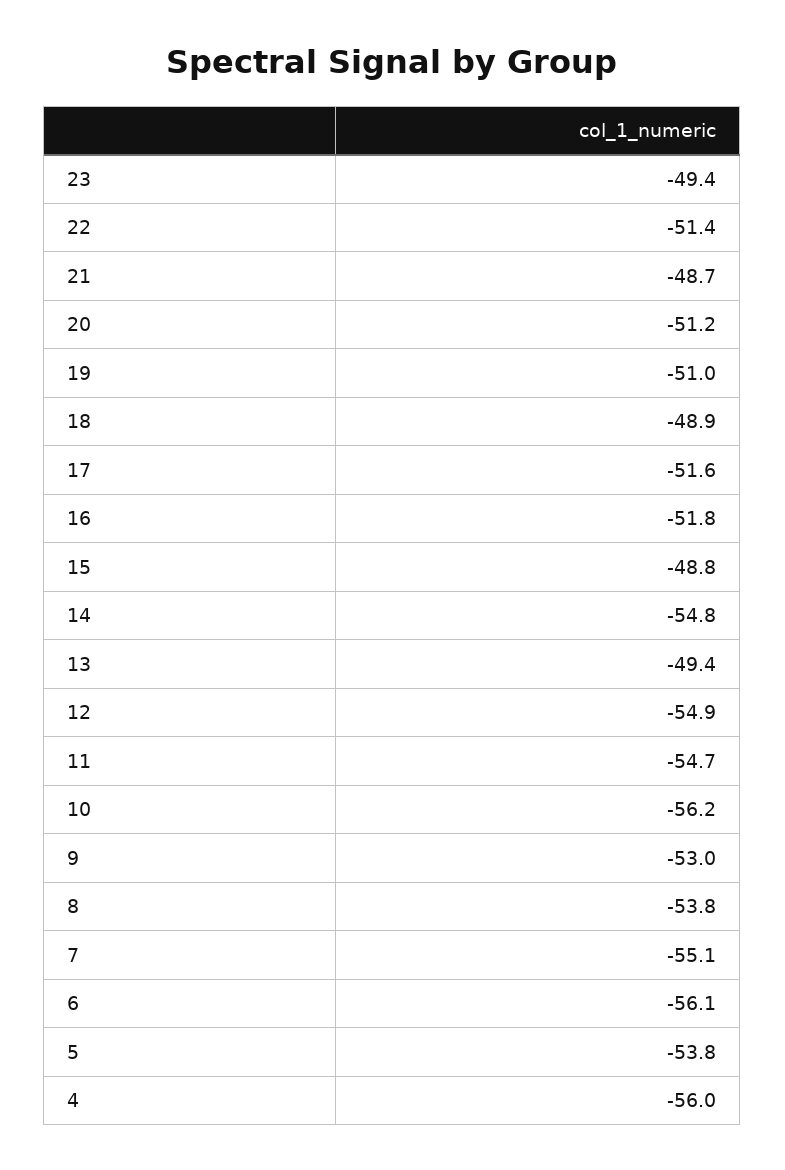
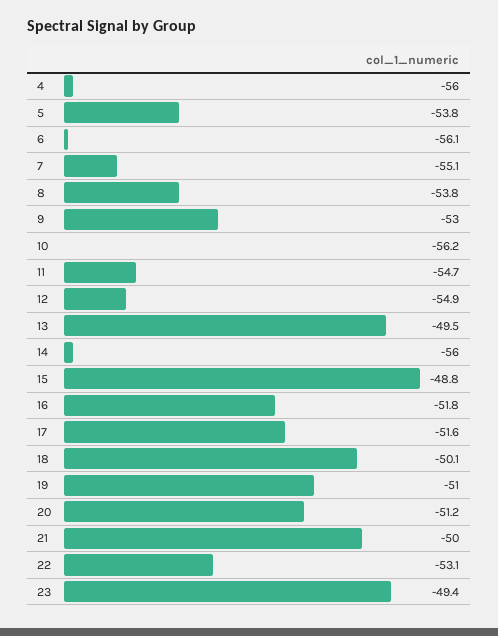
  {
    "23": -49.4,
-   "22": -51.4,
+   "22": -53.1,
-   "21": -48.7,
+   "21": -50,
    "20": -51.2,
    "19": -51,
-   "18": -48.9,
+   "18": -50.1,
    "17": -51.6,
    "16": -51.8,
    "15": -48.8,
-   "14": -54.8,
+   "14": -56,
-   "13": -49.4,
+   "13": -49.5,
    "12": -54.9,
    "11": -54.7,
    "10": -56.2,
    "9": -53,
    "8": -53.8,
    "7": -55.1,
    "6": -56.1,
    "5": -53.8,
    "4": -56
  }

